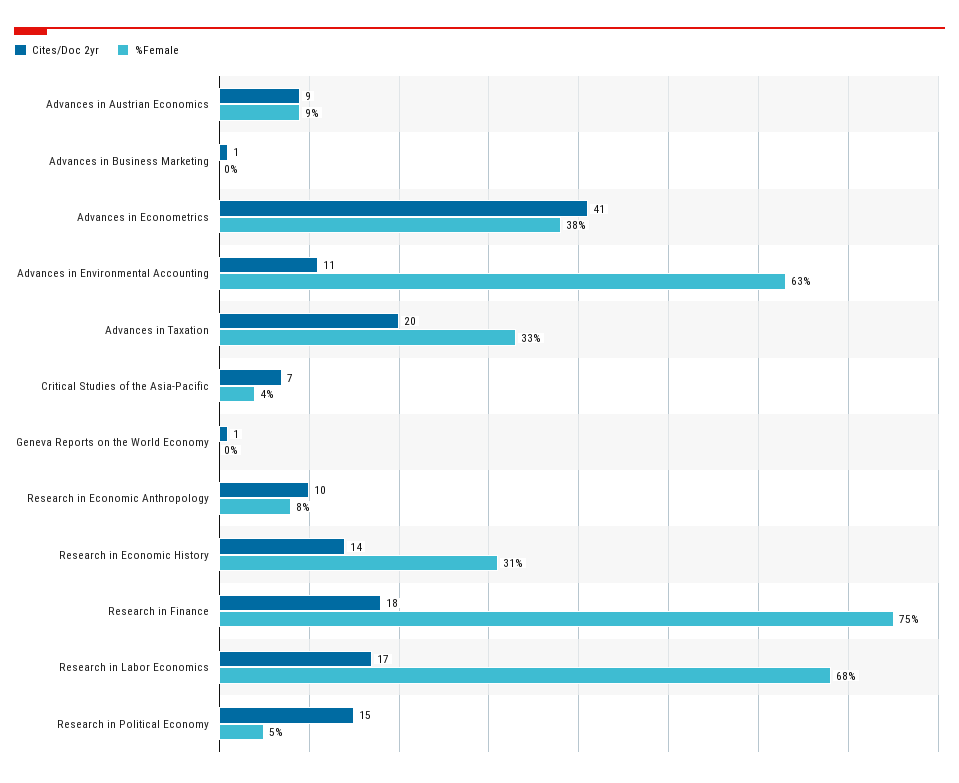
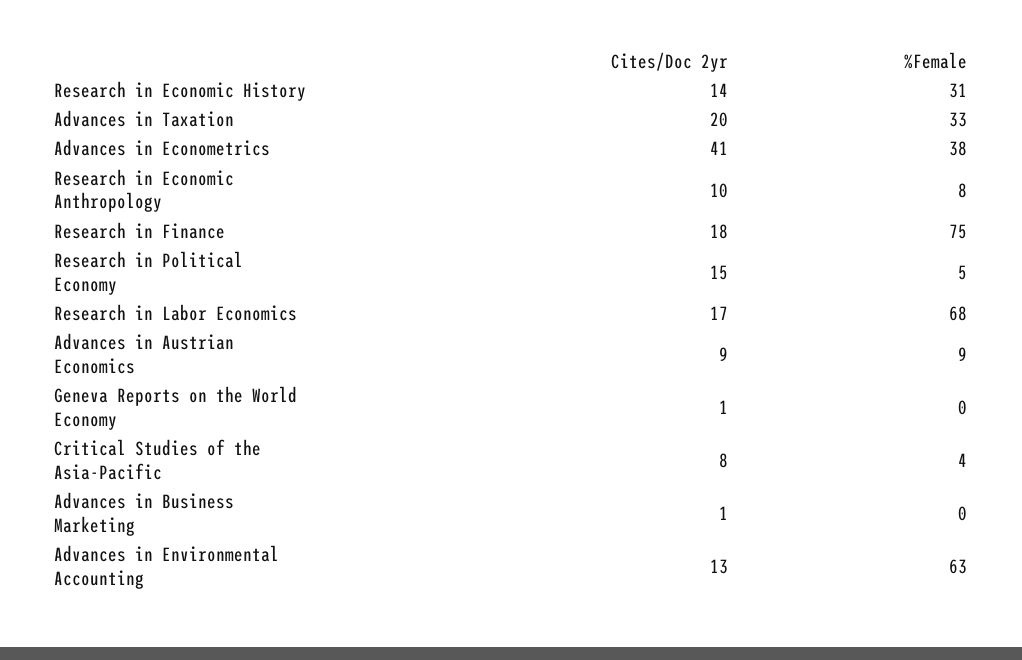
  {
    "Cites/Doc 2yr": {
      "Advances in Austrian Economics": 9,
      "Advances in Business Marketing": 1,
      "Advances in Econometrics": 41,
-     "Advances in Environmental Accounting": 11,
+     "Advances in Environmental Accounting": 13,
      "Advances in Taxation": 20,
-     "Critical Studies of the Asia-Pacific": 7,
+     "Critical Studies of the Asia-Pacific": 8,
      "Geneva Reports on the World Economy": 1,
      "Research in Economic Anthropology": 10,
      "Research in Economic History": 14,
      "Research in Finance": 18,
      "Research in Labor Economics": 17,
      "Research in Political Economy": 15
    },
    "%Female": {
      "Advances in Austrian Economics": 9,
      "Advances in Business Marketing": 0,
      "Advances in Econometrics": 38,
      "Advances in Environmental Accounting": 63,
      "Advances in Taxation": 33,
      "Critical Studies of the Asia-Pacific": 4,
      "Geneva Reports on the World Economy": 0,
      "Research in Economic Anthropology": 8,
      "Research in Economic History": 31,
      "Research in Finance": 75,
      "Research in Labor Economics": 68,
      "Research in Political Economy": 5
    }
  }

